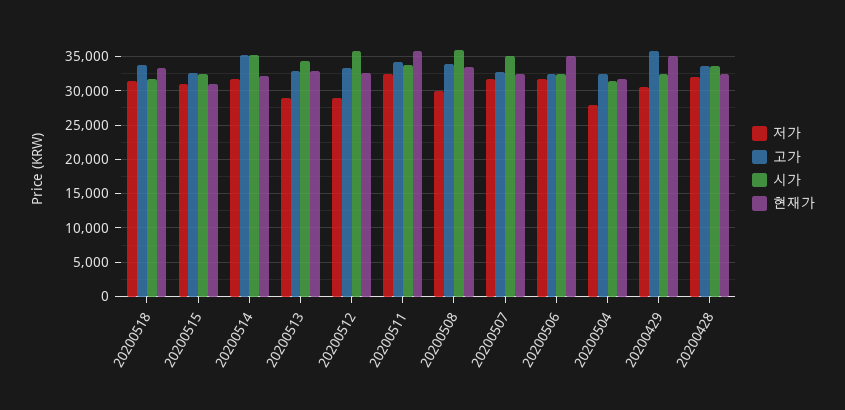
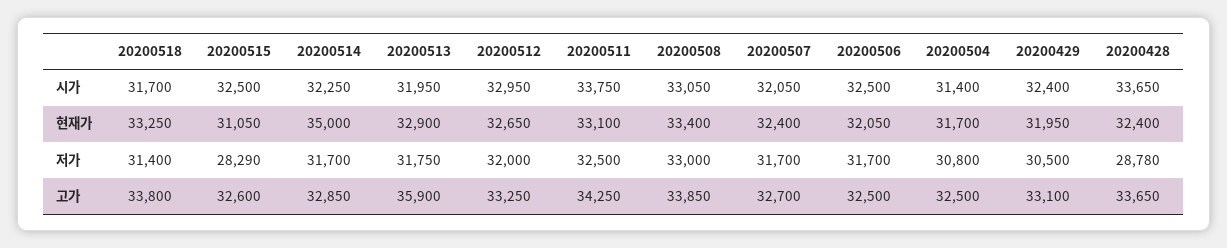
  {
    "저가": {
      "20200518": 31400,
-     "20200515": 31000,
+     "20200515": 28290,
      "20200514": 31700,
-     "20200513": 29000,
+     "20200513": 31750,
-     "20200512": 29000,
+     "20200512": 32000,
      "20200511": 32500,
-     "20200508": 30000,
+     "20200508": 33000,
      "20200507": 31700,
      "20200506": 31700,
-     "20200504": 28000,
+     "20200504": 30800,
      "20200429": 30500,
-     "20200428": 32000
+     "20200428": 28780
    },
    "고가": {
      "20200518": 33800,
      "20200515": 32600,
-     "20200514": 35000,
+     "20200514": 32850,
-     "20200513": 33000,
+     "20200513": 35900,
      "20200512": 33250,
      "20200511": 34250,
      "20200508": 33850,
      "20200507": 32700,
      "20200506": 32500,
      "20200504": 32500,
-     "20200429": 36000,
+     "20200429": 33100,
      "20200428": 33650
    },
    "시가": {
      "20200518": 31700,
      "20200515": 32500,
-     "20200514": 35000,
+     "20200514": 32250,
-     "20200513": 34000,
+     "20200513": 31950,
-     "20200512": 36000,
+     "20200512": 32950,
      "20200511": 33750,
-     "20200508": 36000,
+     "20200508": 33050,
-     "20200507": 35000,
+     "20200507": 32050,
      "20200506": 32500,
      "20200504": 31400,
      "20200429": 32400,
      "20200428": 33650
    },
    "현재가": {
      "20200518": 33250,
      "20200515": 31050,
-     "20200514": 32000,
+     "20200514": 35000,
      "20200513": 32900,
      "20200512": 32650,
-     "20200511": 36000,
+     "20200511": 33100,
      "20200508": 33400,
      "20200507": 32400,
-     "20200506": 35000,
+     "20200506": 32050,
      "20200504": 31700,
-     "20200429": 35000,
+     "20200429": 31950,
      "20200428": 32400
    }
  }

